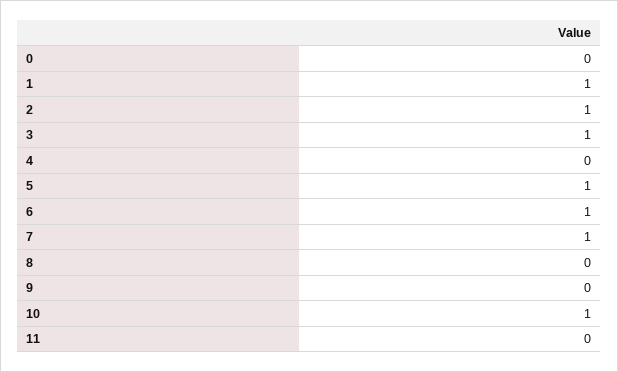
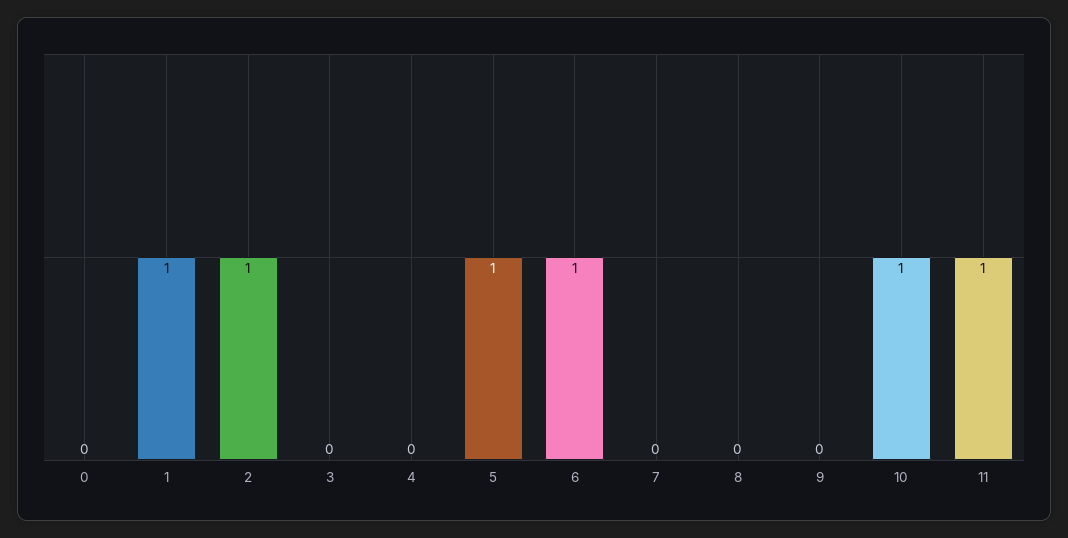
  {
    "0": 0,
    "1": 1,
    "2": 1,
-   "3": 1,
+   "3": 0,
    "4": 0,
    "5": 1,
    "6": 1,
-   "7": 1,
+   "7": 0,
    "8": 0,
    "9": 0,
    "10": 1,
-   "11": 0
+   "11": 1
  }

